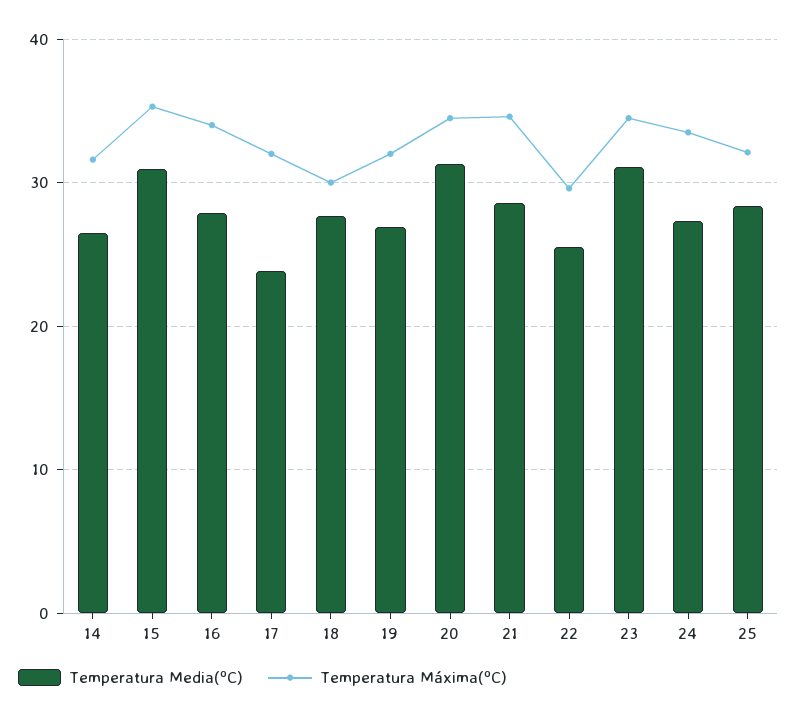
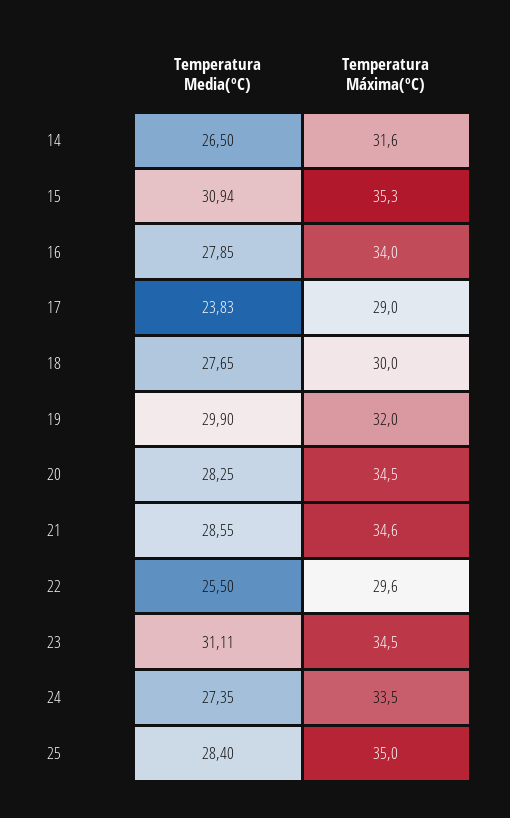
  {
    "Temperatura Media(ºC)": {
      "14": 26.5,
      "15": 30.94,
      "16": 27.85,
      "17": 23.83,
      "18": 27.65,
-     "19": 27,
+     "19": 29.9,
-     "20": 31,
+     "20": 28.25,
      "21": 28.55,
      "22": 25.5,
      "23": 31.11,
      "24": 27.35,
      "25": 28.4
    },
    "Temperatura Máxima(ºC)": {
      "14": 31.6,
      "15": 35.3,
      "16": 34,
-     "17": 32,
+     "17": 29,
      "18": 30,
      "19": 32,
      "20": 34.5,
      "21": 34.6,
      "22": 29.6,
      "23": 34.5,
      "24": 33.5,
-     "25": 32
+     "25": 35
    }
  }

